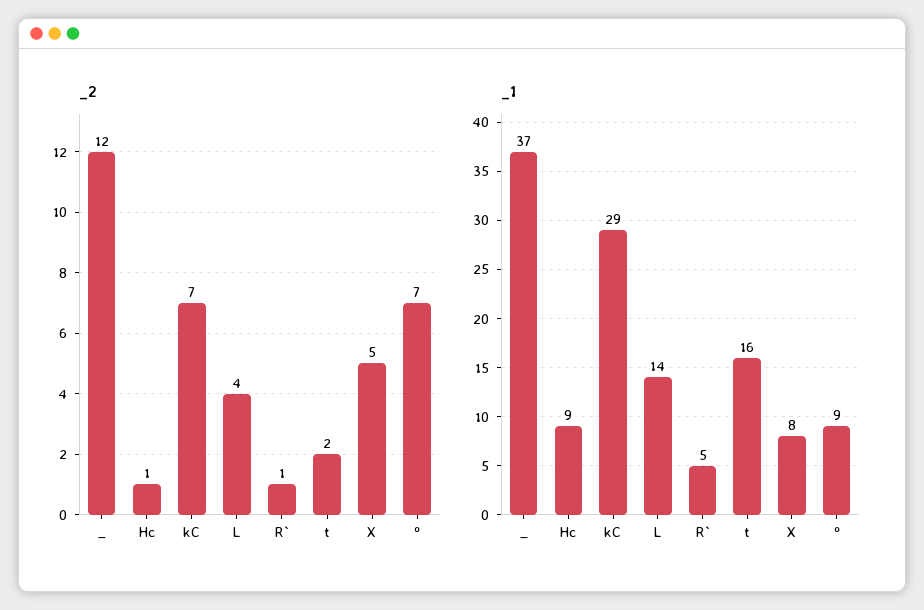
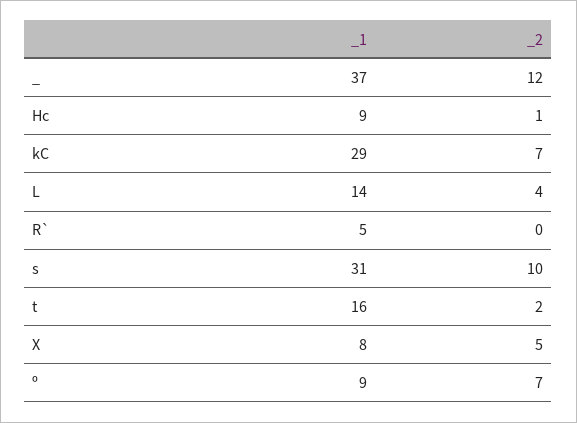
  {
    "_2": {
      "_": 12,
      "Hc": 1,
      "kC": 7,
      "L": 4,
-     "R`": 1,
+     "R`": 0,
      "t": 2,
      "X": 5,
-     "º": 7
+     "º": 7,
+     "s": 10
    },
    "_1": {
      "_": 37,
      "Hc": 9,
      "kC": 29,
      "L": 14,
      "R`": 5,
      "t": 16,
      "X": 8,
-     "º": 9
+     "º": 9,
+     "s": 31
    }
  }

